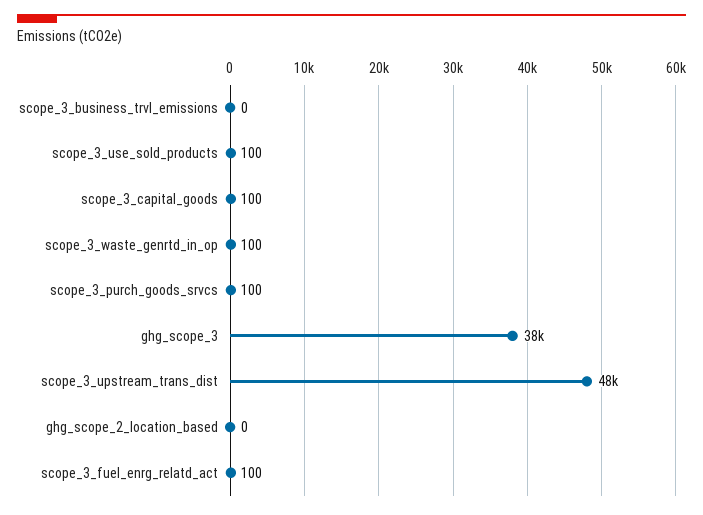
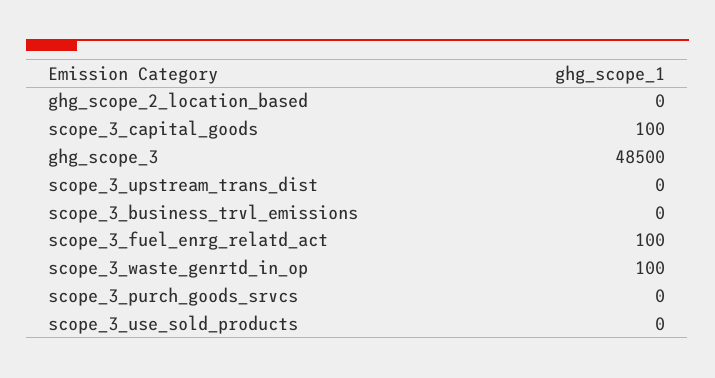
  {
    "scope_3_business_trvl_emissions": 0,
-   "scope_3_use_sold_products": 100,
+   "scope_3_use_sold_products": 0,
    "scope_3_capital_goods": 100,
    "scope_3_waste_genrtd_in_op": 100,
-   "scope_3_purch_goods_srvcs": 100,
+   "scope_3_purch_goods_srvcs": 0,
-   "ghg_scope_3": 38000,
+   "ghg_scope_3": 48500,
-   "scope_3_upstream_trans_dist": 48000,
+   "scope_3_upstream_trans_dist": 0,
    "ghg_scope_2_location_based": 0,
    "scope_3_fuel_enrg_relatd_act": 100
  }

